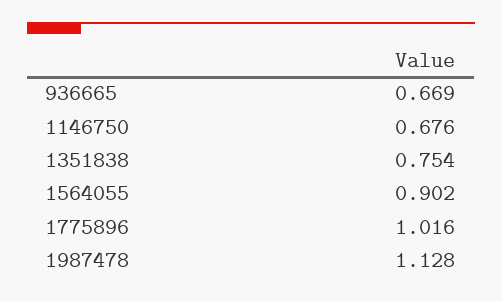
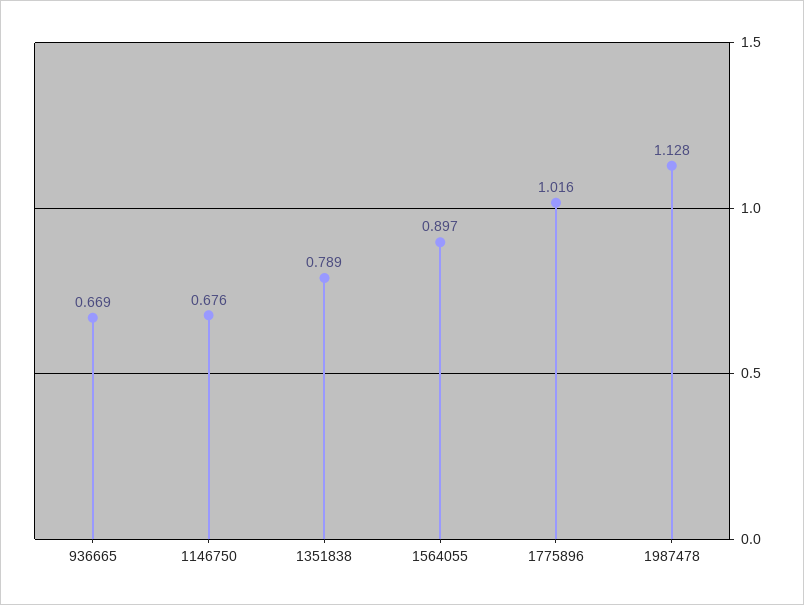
  {
    "936665": 0.669,
    "1146750": 0.676,
-   "1351838": 0.754,
+   "1351838": 0.789,
-   "1564055": 0.902,
+   "1564055": 0.897,
    "1775896": 1.016,
    "1987478": 1.128
  }

